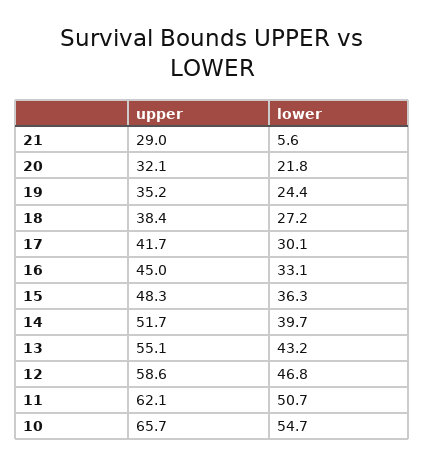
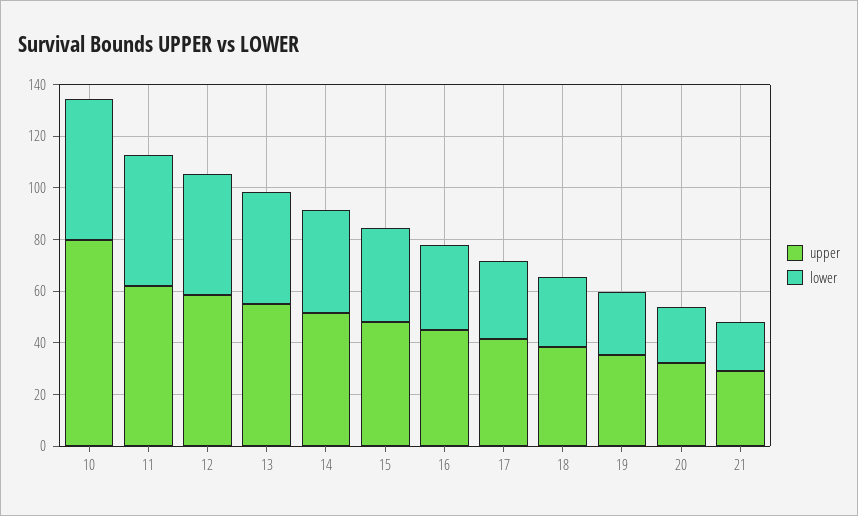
  {
    "upper": {
      "21": 29,
      "20": 32.1,
      "19": 35.2,
      "18": 38.4,
      "17": 41.7,
      "16": 45,
      "15": 48.3,
      "14": 51.7,
      "13": 55.1,
      "12": 58.6,
      "11": 62.1,
-     "10": 65.7
+     "10": 80
    },
    "lower": {
-     "21": 5.6,
+     "21": 20,
      "20": 21.8,
      "19": 24.4,
      "18": 27.2,
      "17": 30.1,
      "16": 33.1,
      "15": 36.3,
      "14": 39.7,
      "13": 43.2,
      "12": 46.8,
      "11": 50.7,
      "10": 54.7
    }
  }

